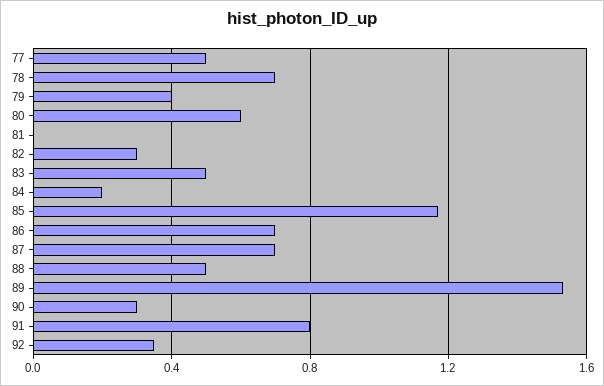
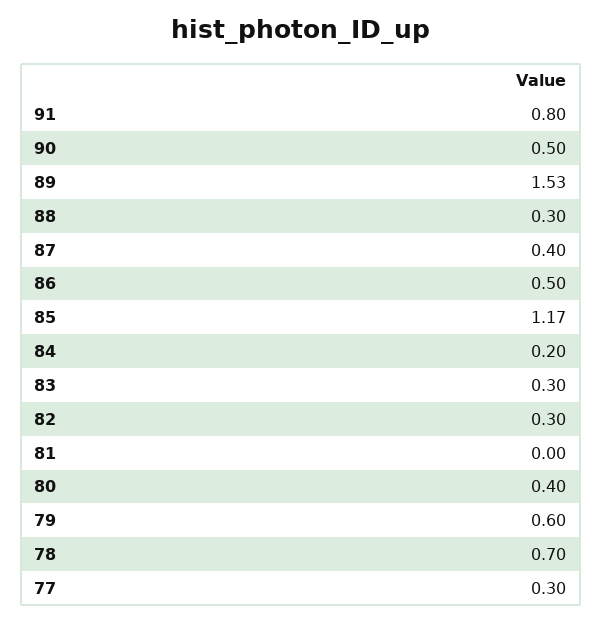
  {
-   "77": 0.5,
+   "77": 0.3,
    "78": 0.7,
-   "79": 0.4,
+   "79": 0.6,
-   "80": 0.6,
+   "80": 0.4,
    "81": 0,
    "82": 0.3,
-   "83": 0.5,
+   "83": 0.3,
    "84": 0.2,
    "85": 1.17,
-   "86": 0.7,
+   "86": 0.5,
-   "87": 0.7,
+   "87": 0.4,
-   "88": 0.5,
+   "88": 0.3,
    "89": 1.53,
-   "90": 0.3,
+   "90": 0.5,
-   "91": 0.8,
+   "91": 0.8
-   "92": 0.35
  }

